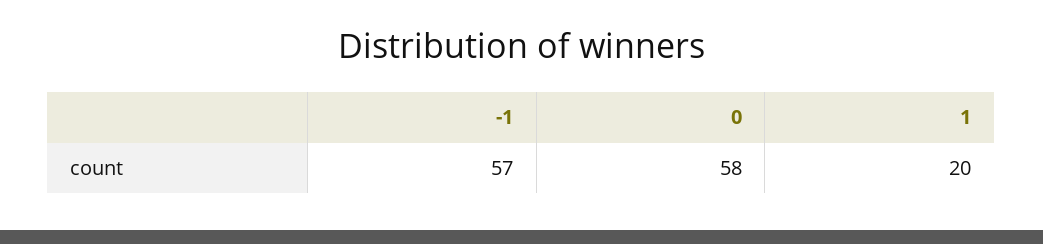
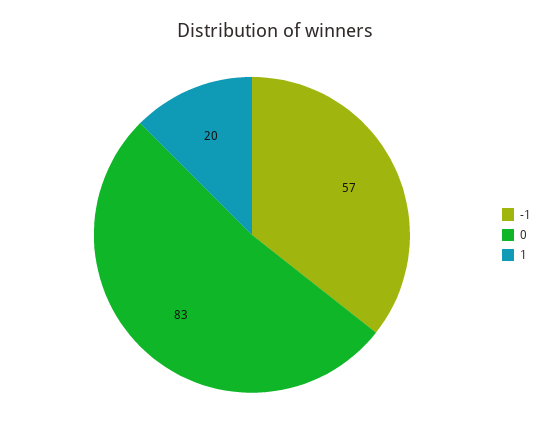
  {
    "-1": 57,
-   "0": 58,
+   "0": 83,
    "1": 20
  }

